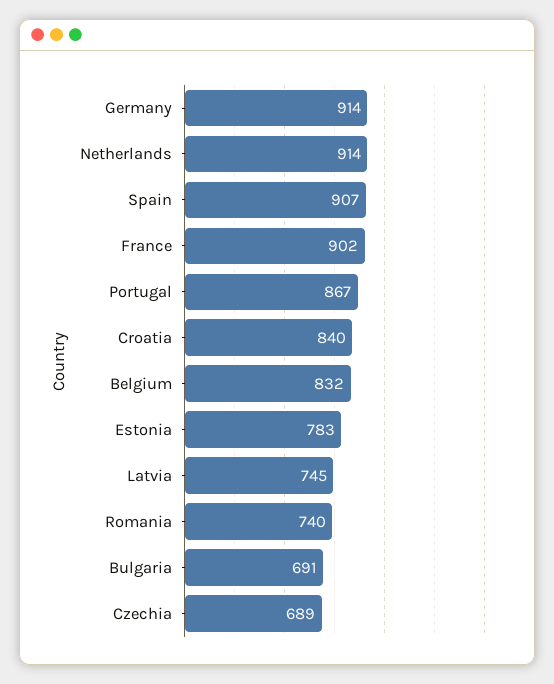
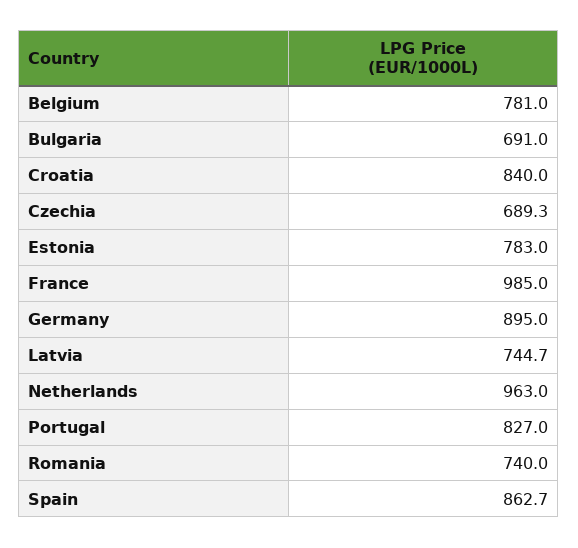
  {
-   "Germany": 914,
+   "Germany": 895,
-   "Netherlands": 914,
+   "Netherlands": 963,
-   "Spain": 907,
+   "Spain": 862.7,
-   "France": 902,
+   "France": 985,
-   "Portugal": 867,
+   "Portugal": 827,
    "Croatia": 840,
-   "Belgium": 832,
+   "Belgium": 781,
    "Estonia": 783,
    "Latvia": 744.7,
    "Romania": 740,
    "Bulgaria": 691,
    "Czechia": 689.3
  }

